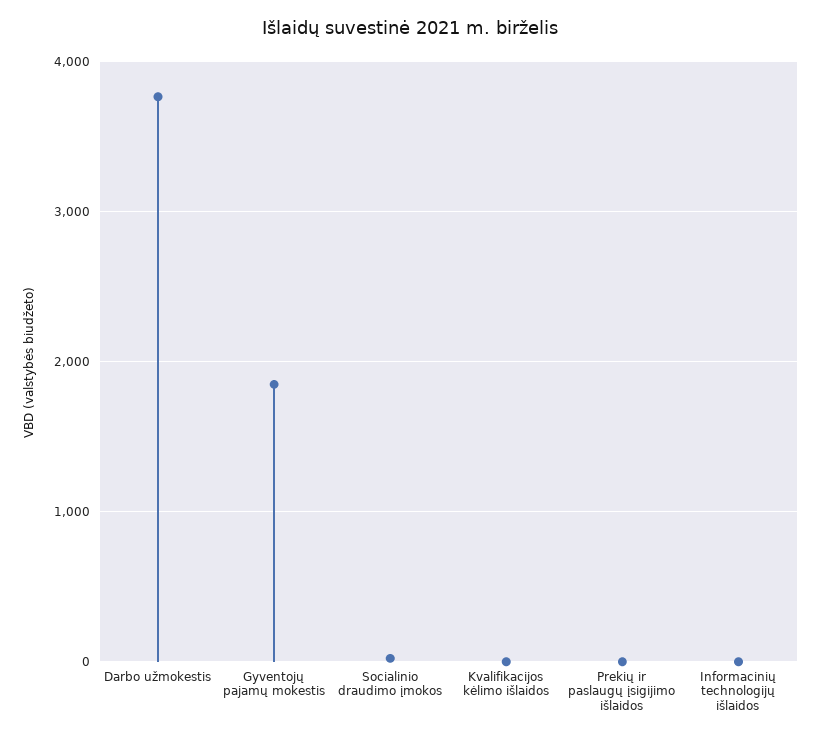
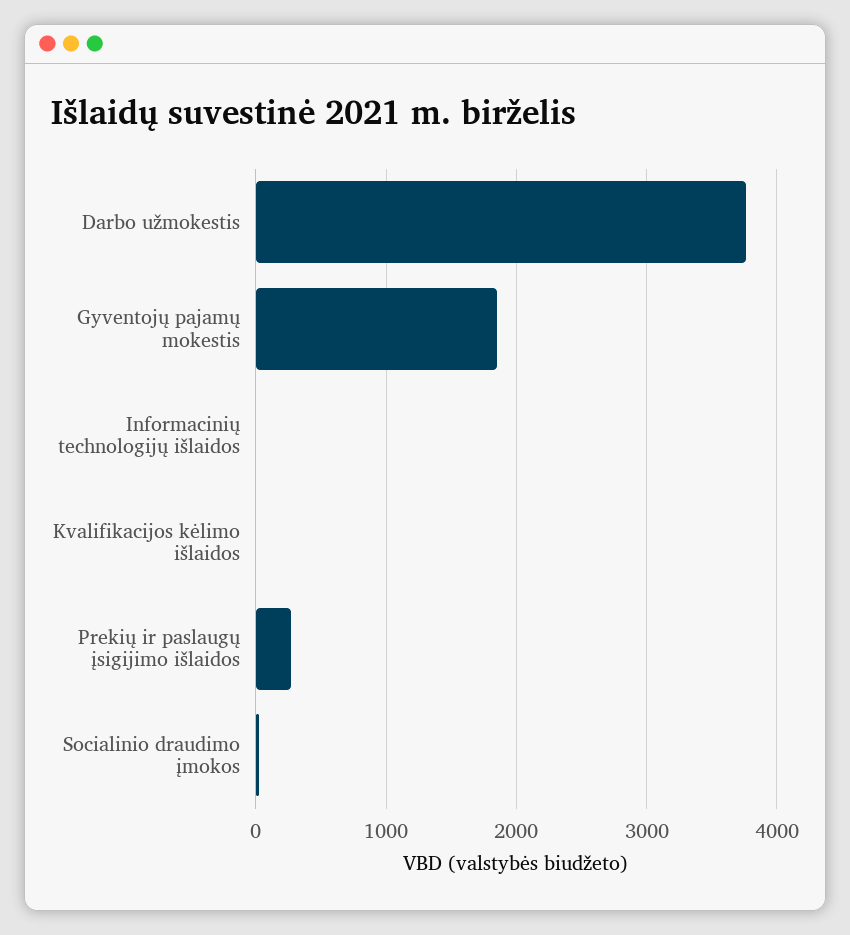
  {
    "Darbo užmokestis": 3800,
    "Gyventojų pajamų mokestis": 1800,
    "Socialinio draudimo įmokos": 0,
    "Kvalifikacijos kėlimo išlaidos": 0,
-   "Prekių ir paslaugų įsigijimo išlaidos": 0,
+   "Prekių ir paslaugų įsigijimo išlaidos": 300,
    "Informacinių technologijų išlaidos": 0
  }

